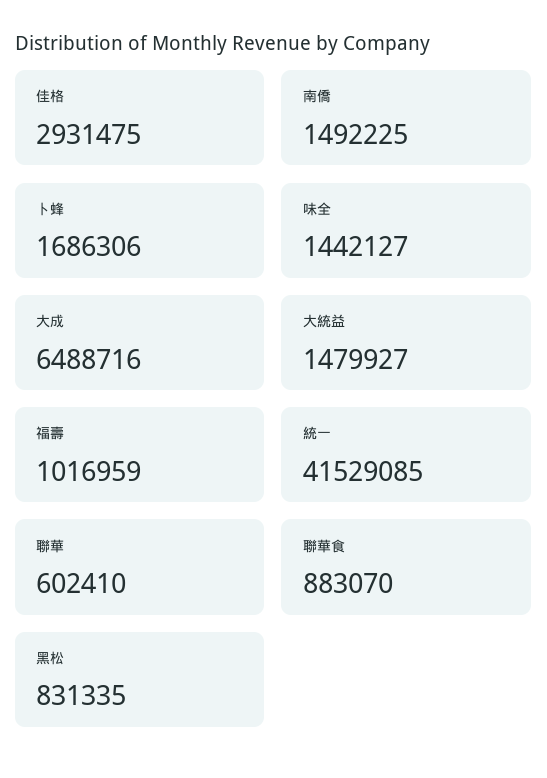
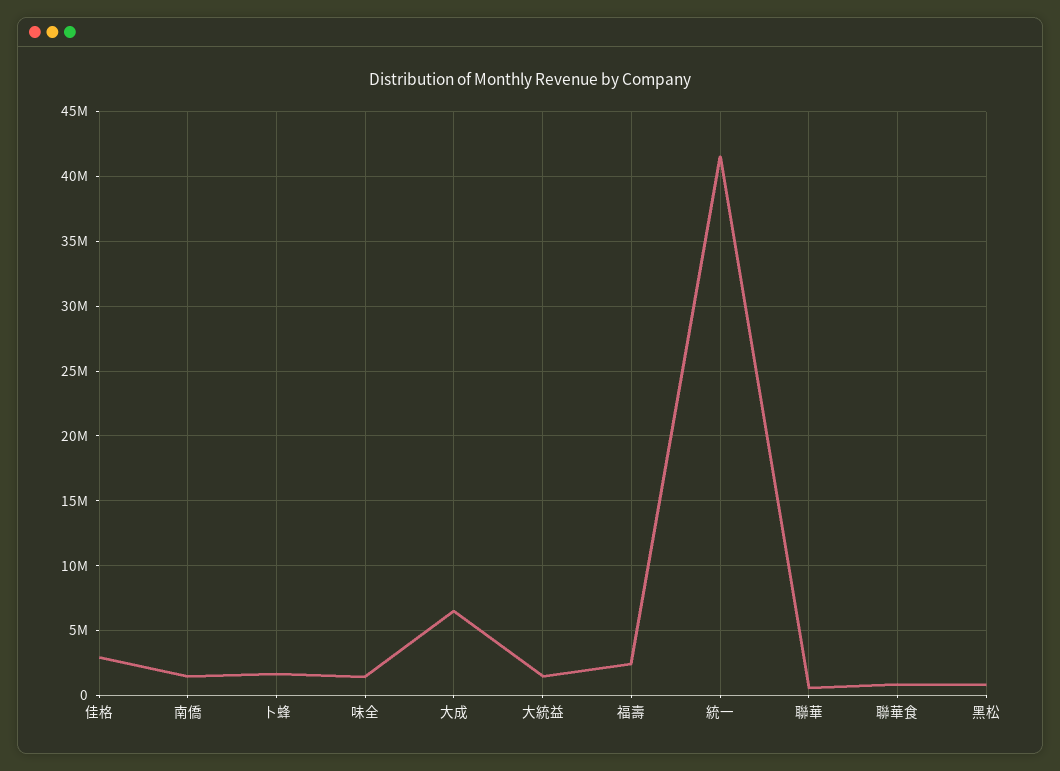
  {
    "佳格": 2931475,
    "南僑": 1492225,
    "卜蜂": 1686306,
    "味全": 1442127,
    "大成": 6488716,
    "大統益": 1479927,
-   "福壽": 1016959,
+   "福壽": 2500000,
    "統一": 41529085,
    "聯華": 602410,
    "聯華食": 883070,
    "黑松": 831335
  }

